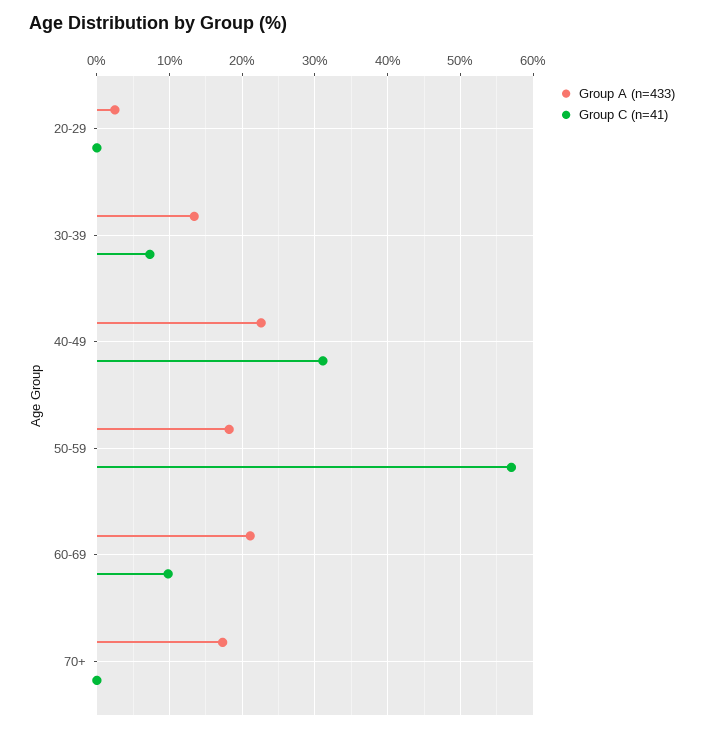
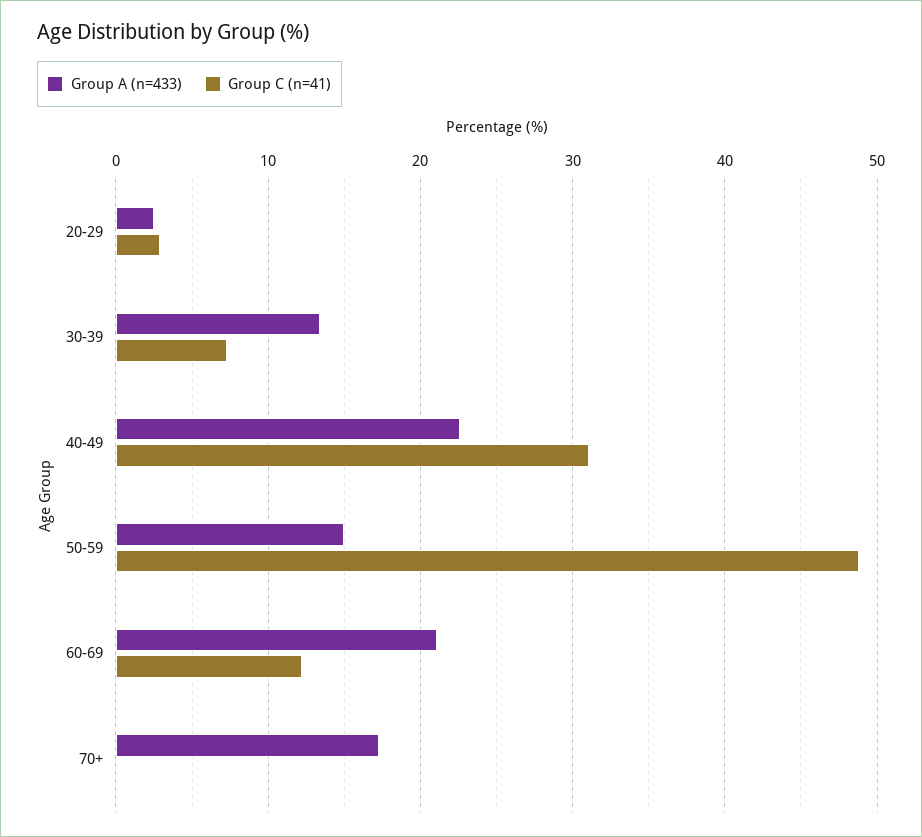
  {
    "Group A (n=433)": {
      "20-29": 3,
      "30-39": 13,
      "40-49": 23,
-     "50-59": 18,
+     "50-59": 15,
      "60-69": 21,
      "70+": 17
    },
    "Group C (n=41)": {
-     "20-29": 0,
+     "20-29": 3,
      "30-39": 7,
      "40-49": 31,
-     "50-59": 57,
+     "50-59": 49,
-     "60-69": 10,
+     "60-69": 12,
      "70+": 0
    }
  }

